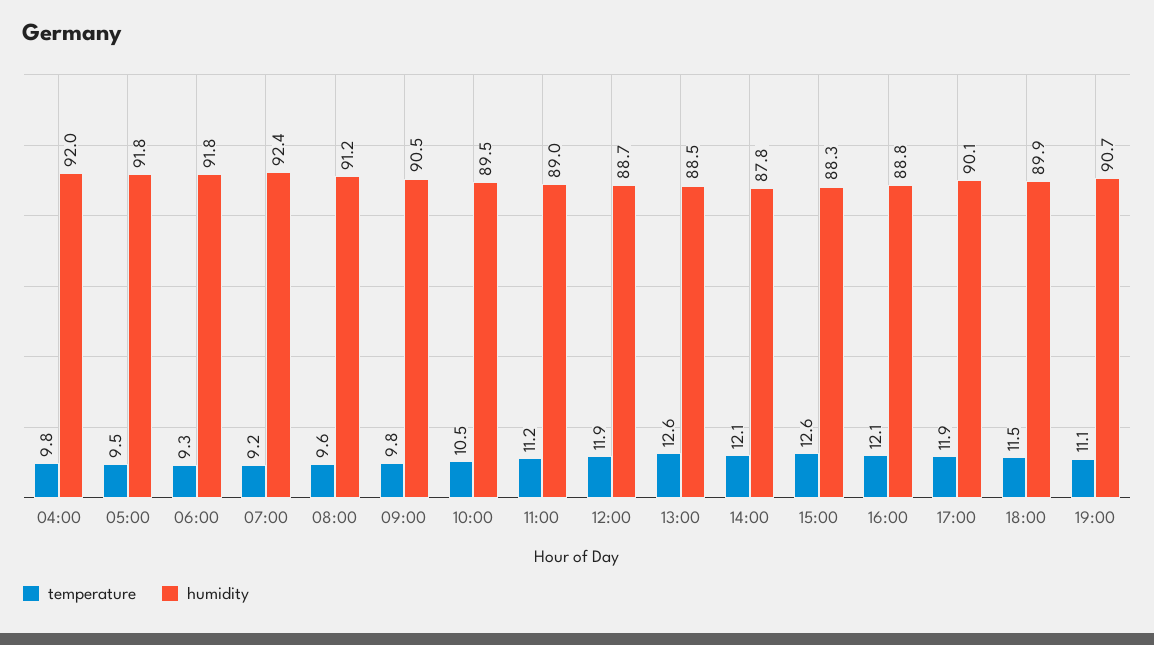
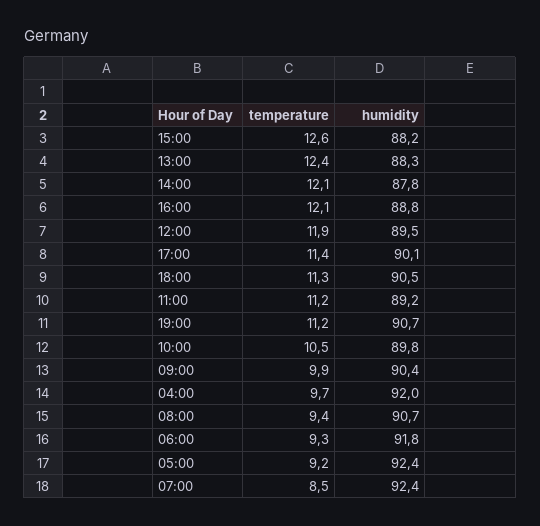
  {
    "temperature": {
-     "04:00": 9.8,
+     "04:00": 9.7,
-     "05:00": 9.5,
+     "05:00": 9.2,
      "06:00": 9.3,
-     "07:00": 9.2,
+     "07:00": 8.5,
-     "08:00": 9.6,
+     "08:00": 9.4,
-     "09:00": 9.8,
+     "09:00": 9.9,
      "10:00": 10.5,
      "11:00": 11.2,
      "12:00": 11.9,
-     "13:00": 12.6,
+     "13:00": 12.4,
      "14:00": 12.1,
      "15:00": 12.6,
      "16:00": 12.1,
-     "17:00": 11.9,
+     "17:00": 11.4,
-     "18:00": 11.5,
+     "18:00": 11.3,
-     "19:00": 11.1
+     "19:00": 11.2
    },
    "humidity": {
      "04:00": 92,
-     "05:00": 91.8,
+     "05:00": 92.4,
      "06:00": 91.8,
      "07:00": 92.4,
-     "08:00": 91.2,
+     "08:00": 90.7,
-     "09:00": 90.5,
+     "09:00": 90.4,
-     "10:00": 89.5,
+     "10:00": 89.8,
-     "11:00": 89,
+     "11:00": 89.2,
-     "12:00": 88.7,
+     "12:00": 89.5,
-     "13:00": 88.5,
+     "13:00": 88.3,
      "14:00": 87.8,
-     "15:00": 88.3,
+     "15:00": 88.2,
      "16:00": 88.8,
      "17:00": 90.1,
-     "18:00": 89.9,
+     "18:00": 90.5,
      "19:00": 90.7
    }
  }

